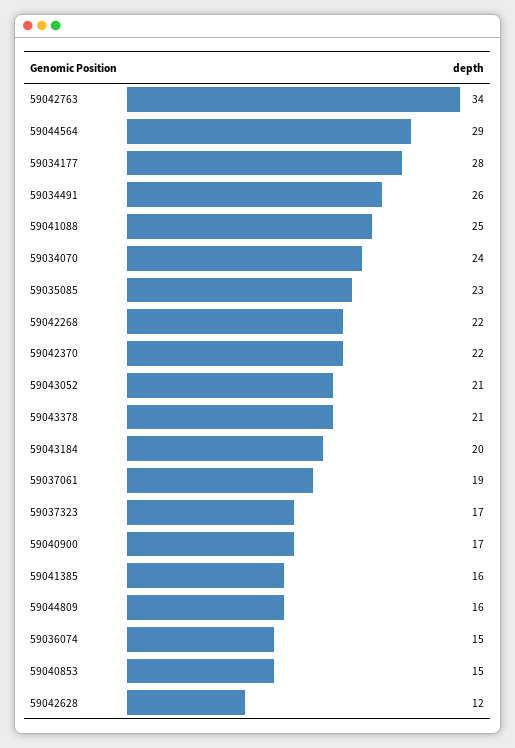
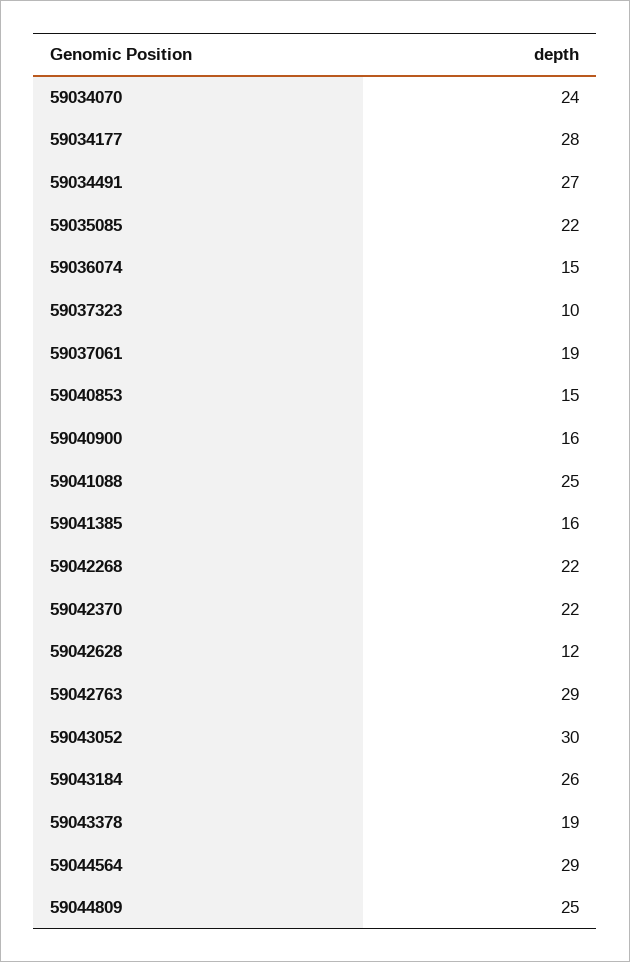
  {
-   "59042763": 34,
+   "59042763": 29,
    "59044564": 29,
    "59034177": 28,
-   "59034491": 26,
+   "59034491": 27,
    "59041088": 25,
    "59034070": 24,
-   "59035085": 23,
+   "59035085": 22,
    "59042268": 22,
    "59042370": 22,
-   "59043052": 21,
+   "59043052": 30,
-   "59043378": 21,
+   "59043378": 19,
-   "59043184": 20,
+   "59043184": 26,
    "59037061": 19,
-   "59037323": 17,
+   "59037323": 10,
-   "59040900": 17,
+   "59040900": 16,
    "59041385": 16,
-   "59044809": 16,
+   "59044809": 25,
    "59036074": 15,
    "59040853": 15,
    "59042628": 12
  }

